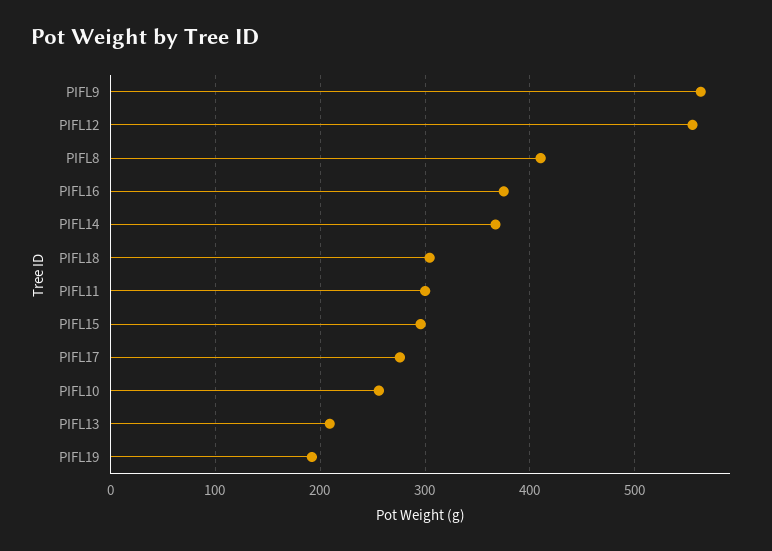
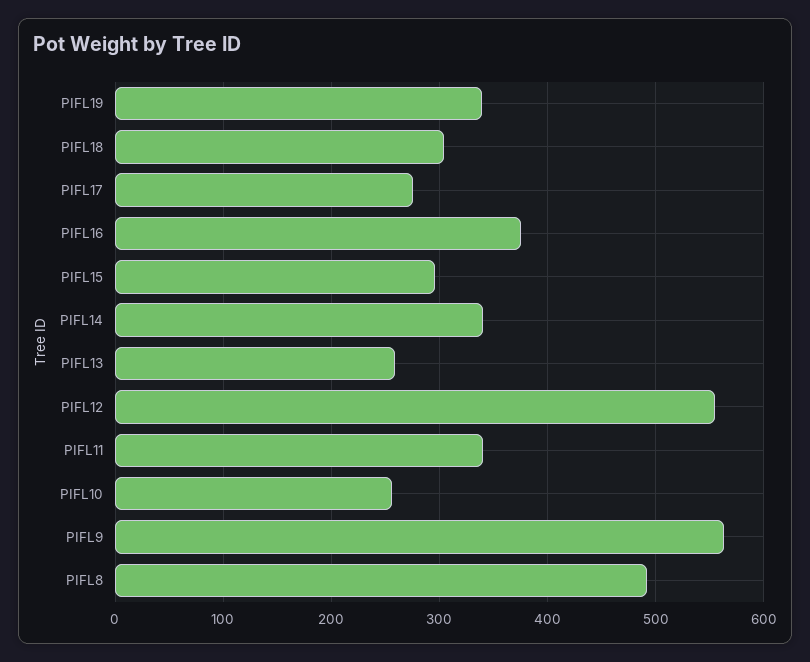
  {
    "PIFL9": 560,
    "PIFL12": 560,
-   "PIFL8": 410,
+   "PIFL8": 490,
    "PIFL16": 380,
-   "PIFL14": 370,
+   "PIFL14": 340,
    "PIFL18": 300,
-   "PIFL11": 300,
+   "PIFL11": 340,
    "PIFL15": 300,
    "PIFL17": 280,
    "PIFL10": 260,
-   "PIFL13": 210,
+   "PIFL13": 260,
-   "PIFL19": 190
+   "PIFL19": 340
  }

